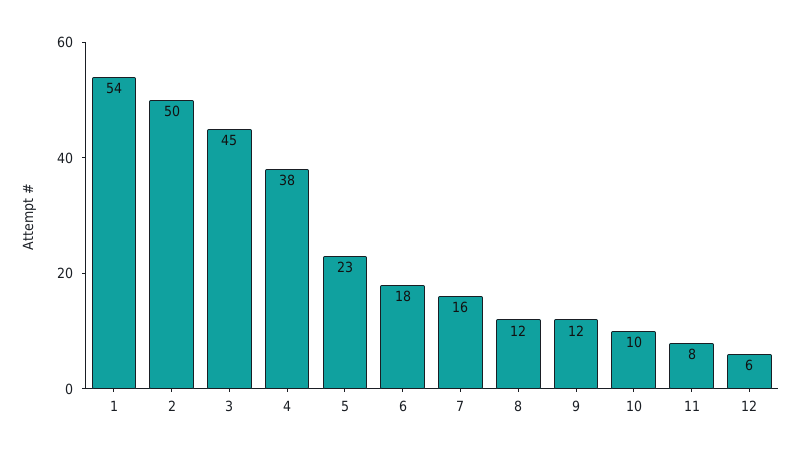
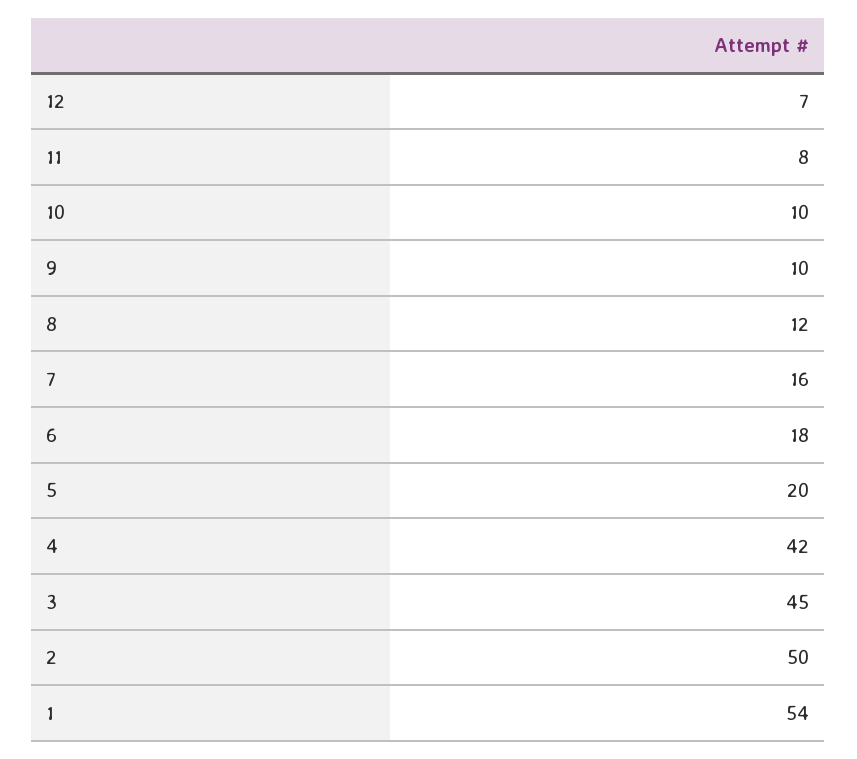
  {
    "1": 54,
    "2": 50,
    "3": 45,
-   "4": 38,
+   "4": 42,
-   "5": 23,
+   "5": 20,
    "6": 18,
    "7": 16,
    "8": 12,
-   "9": 12,
+   "9": 10,
    "10": 10,
    "11": 8,
-   "12": 6
+   "12": 7
  }

